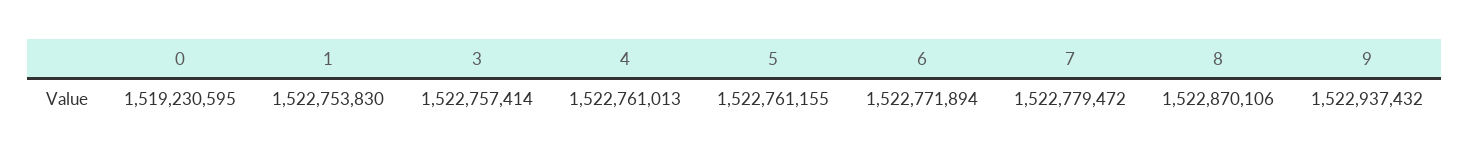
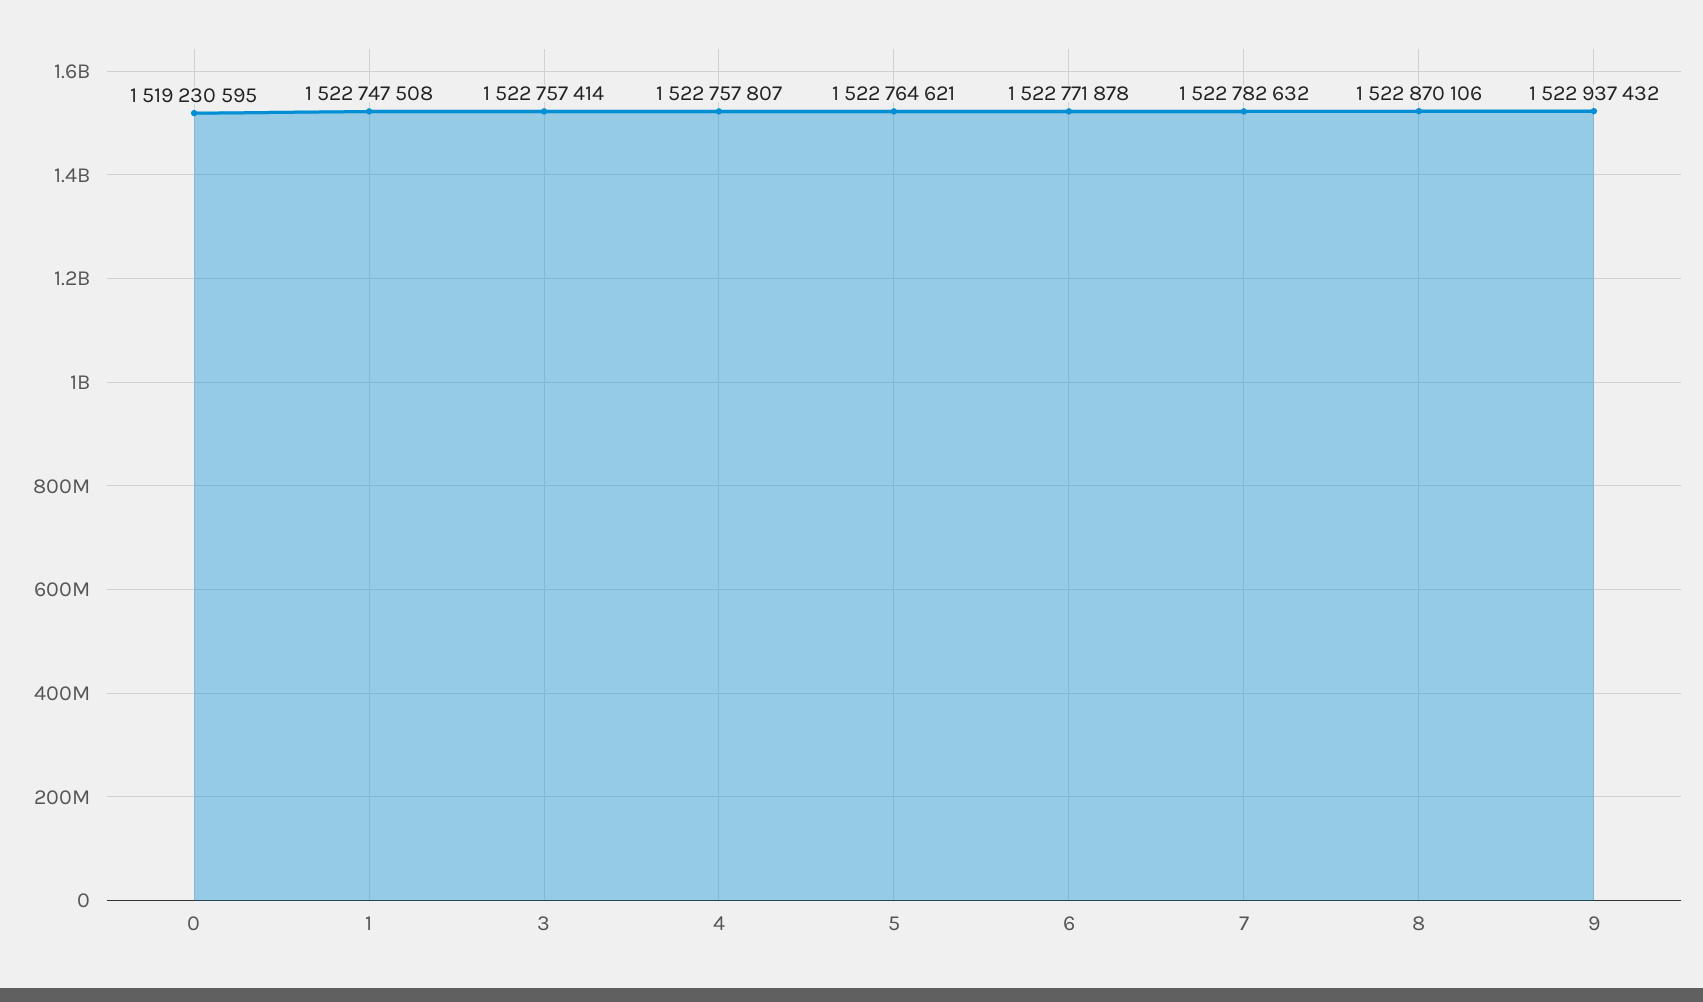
  {
    "0": 1519230595,
-   "1": 1522753830,
+   "1": 1522747508,
    "3": 1522757414,
-   "4": 1522761013,
+   "4": 1522757807,
-   "5": 1522761155,
+   "5": 1522764621,
-   "6": 1522771894,
+   "6": 1522771878,
-   "7": 1522779472,
+   "7": 1522782632,
    "8": 1522870106,
    "9": 1522937432
  }

